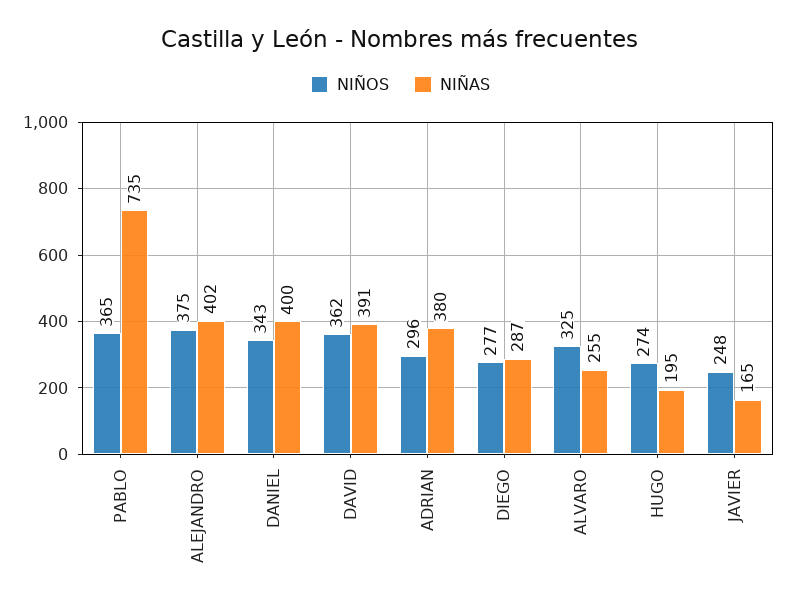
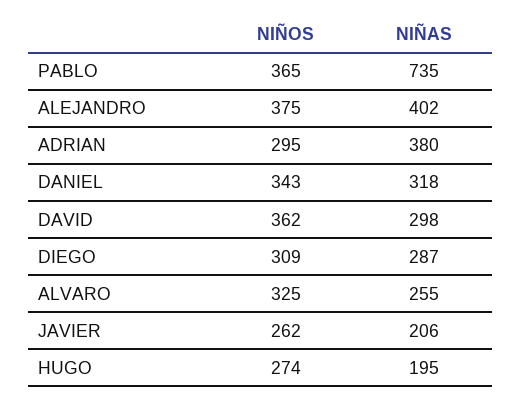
  {
    "NIÑOS": {
      "PABLO": 365,
      "ALEJANDRO": 375,
      "DANIEL": 343,
      "DAVID": 362,
-     "ADRIAN": 296,
+     "ADRIAN": 295,
-     "DIEGO": 277,
+     "DIEGO": 309,
      "ALVARO": 325,
      "HUGO": 274,
-     "JAVIER": 248
+     "JAVIER": 262
    },
    "NIÑAS": {
      "PABLO": 735,
      "ALEJANDRO": 402,
-     "DANIEL": 400,
+     "DANIEL": 318,
-     "DAVID": 391,
+     "DAVID": 298,
      "ADRIAN": 380,
      "DIEGO": 287,
      "ALVARO": 255,
      "HUGO": 195,
-     "JAVIER": 165
+     "JAVIER": 206
    }
  }

